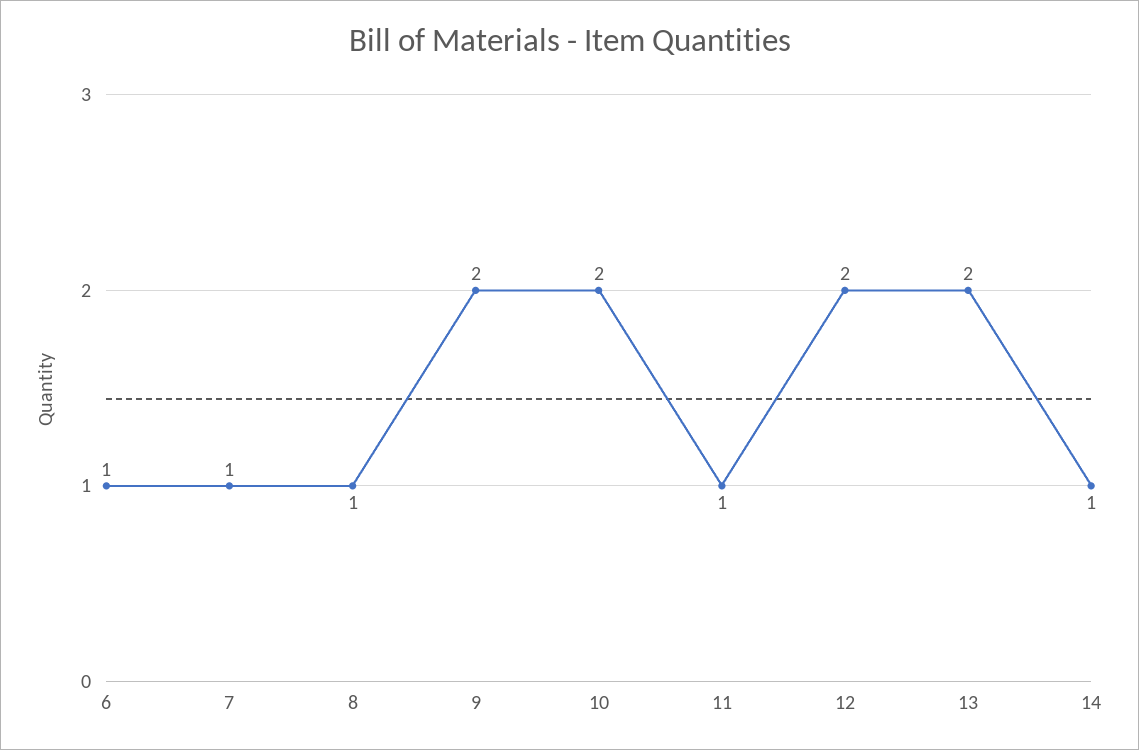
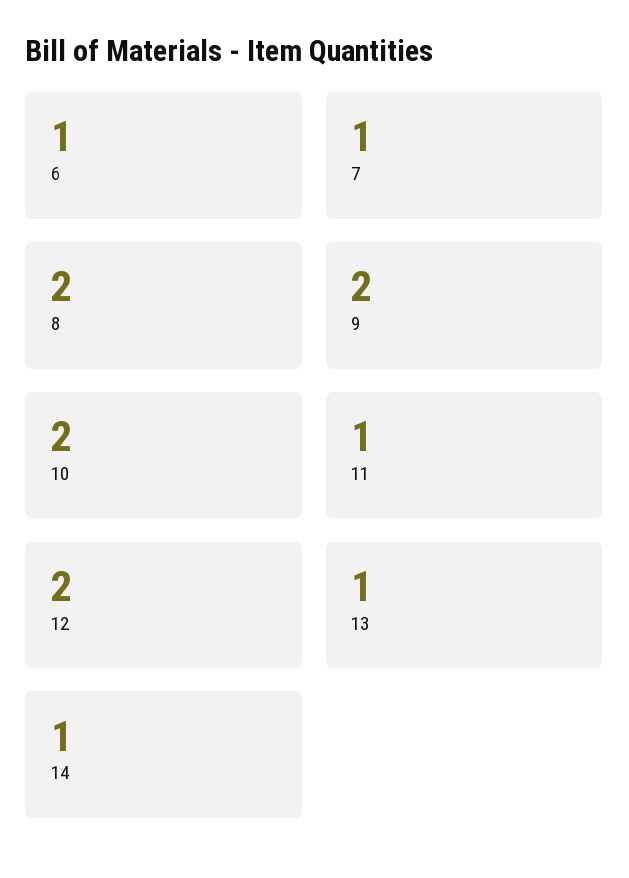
  {
    "6": 1,
    "7": 1,
-   "8": 1,
+   "8": 2,
    "9": 2,
    "10": 2,
    "11": 1,
    "12": 2,
-   "13": 2,
+   "13": 1,
    "14": 1
  }

